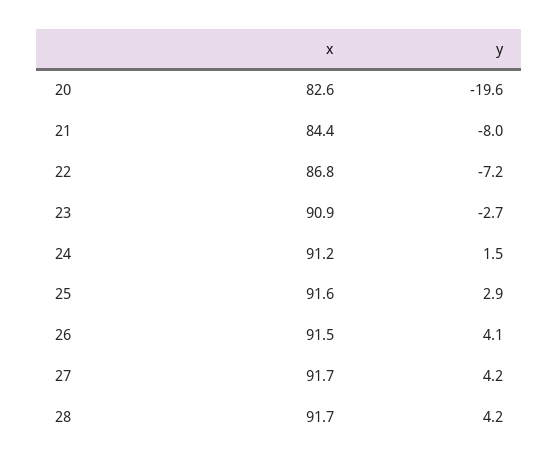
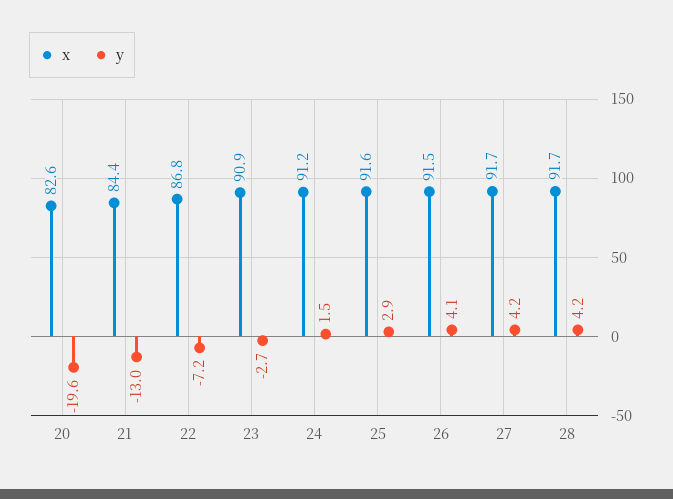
  {
    "x": {
      "20": 82.6,
      "21": 84.4,
      "22": 86.8,
      "23": 90.9,
      "24": 91.2,
      "25": 91.6,
      "26": 91.5,
      "27": 91.7,
      "28": 91.7
    },
    "y": {
      "20": -19.6,
-     "21": -8,
+     "21": -13,
      "22": -7.2,
      "23": -2.7,
      "24": 1.5,
      "25": 2.9,
      "26": 4.1,
      "27": 4.2,
      "28": 4.2
    }
  }

